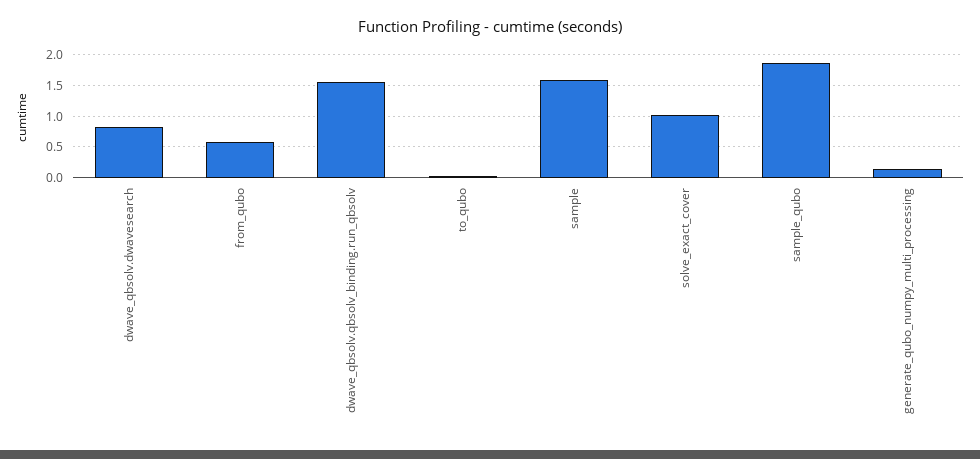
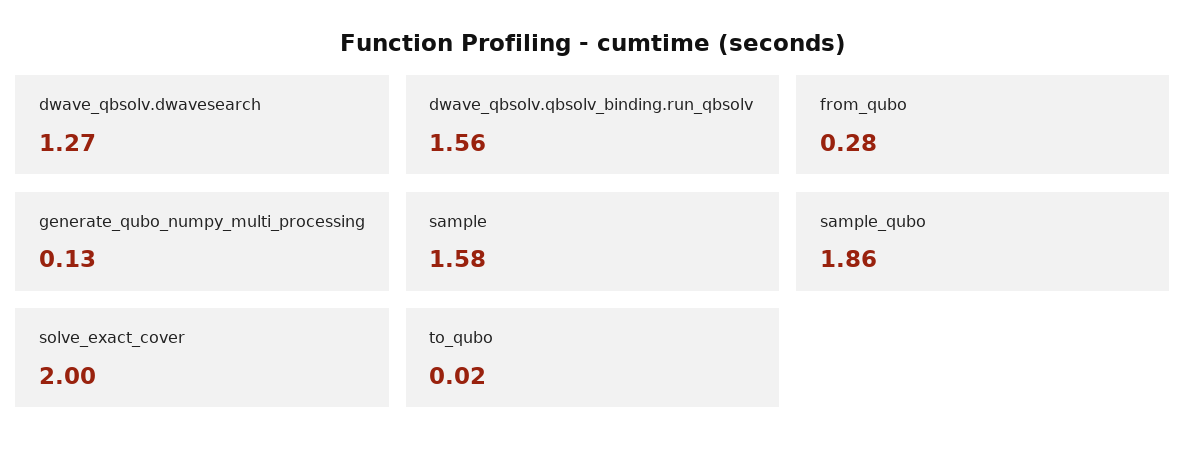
  {
-   "dwave_qbsolv.dwavesearch": 0.8,
+   "dwave_qbsolv.dwavesearch": 1.27,
-   "from_qubo": 0.6,
+   "from_qubo": 0.28,
    "dwave_qbsolv.qbsolv_binding.run_qbsolv": 1.56,
    "to_qubo": 0.02,
    "sample": 1.58,
-   "solve_exact_cover": 1,
+   "solve_exact_cover": 2,
    "sample_qubo": 1.86,
    "generate_qubo_numpy_multi_processing": 0.13
  }

